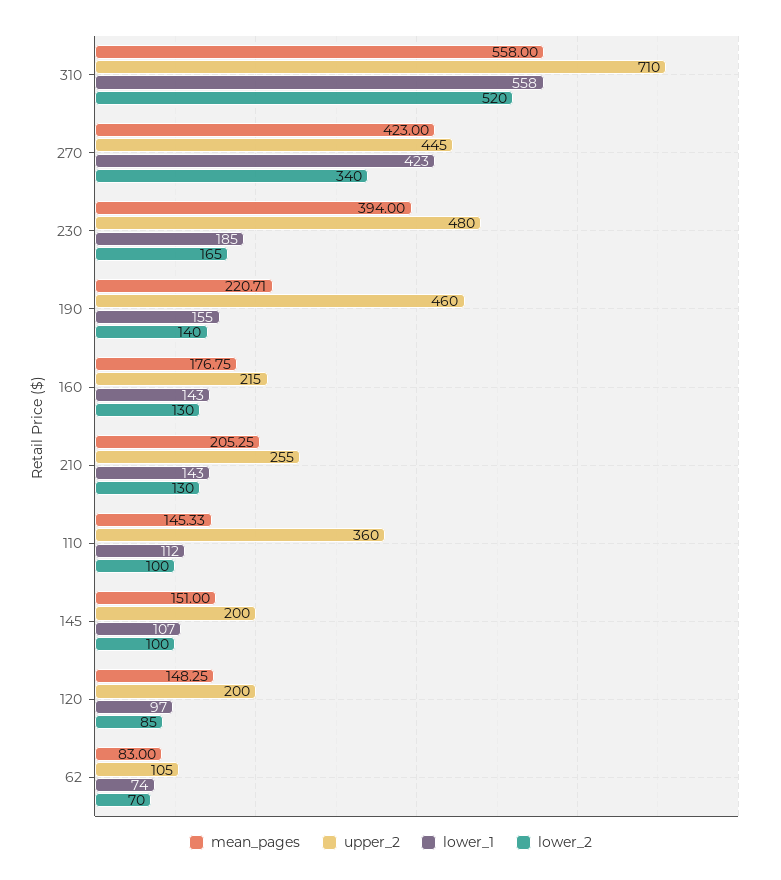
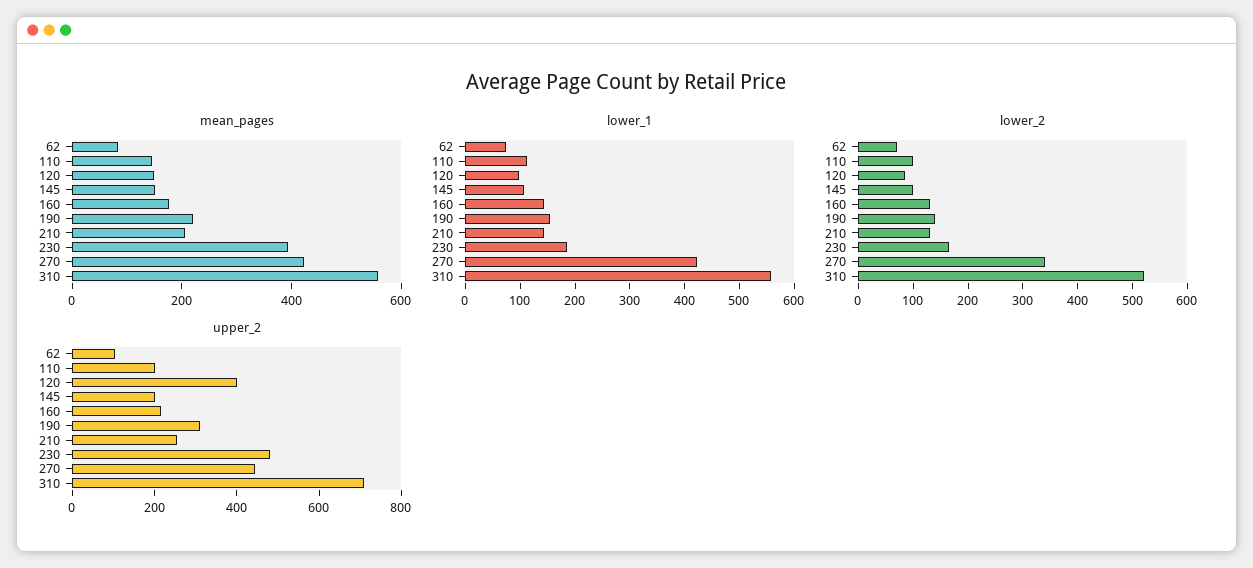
  {
    "mean_pages": {
      "310": 558,
      "270": 423,
      "230": 394,
      "190": 220.71,
      "160": 176.75,
      "210": 205.25,
      "110": 145.33,
      "145": 151,
      "120": 148.25,
      "62": 83
    },
    "upper_2": {
      "310": 710,
      "270": 445,
      "230": 480,
-     "190": 460,
+     "190": 300,
      "160": 215,
      "210": 255,
-     "110": 360,
+     "110": 200,
      "145": 200,
-     "120": 200,
+     "120": 400,
      "62": 105
    },
    "lower_1": {
      "310": 558,
      "270": 423,
      "230": 185,
      "190": 155,
      "160": 143,
      "210": 143,
      "110": 112,
      "145": 107,
      "120": 97,
      "62": 74
    },
    "lower_2": {
      "310": 520,
      "270": 340,
      "230": 165,
      "190": 140,
      "160": 130,
      "210": 130,
      "110": 100,
      "145": 100,
      "120": 85,
      "62": 70
    }
  }

